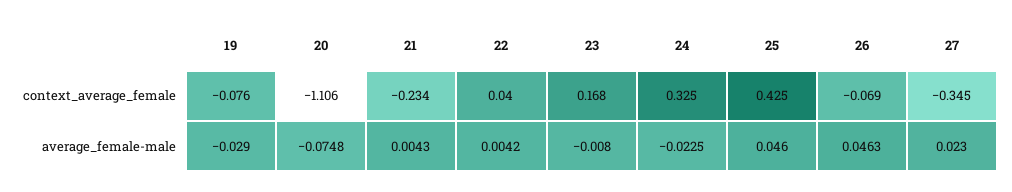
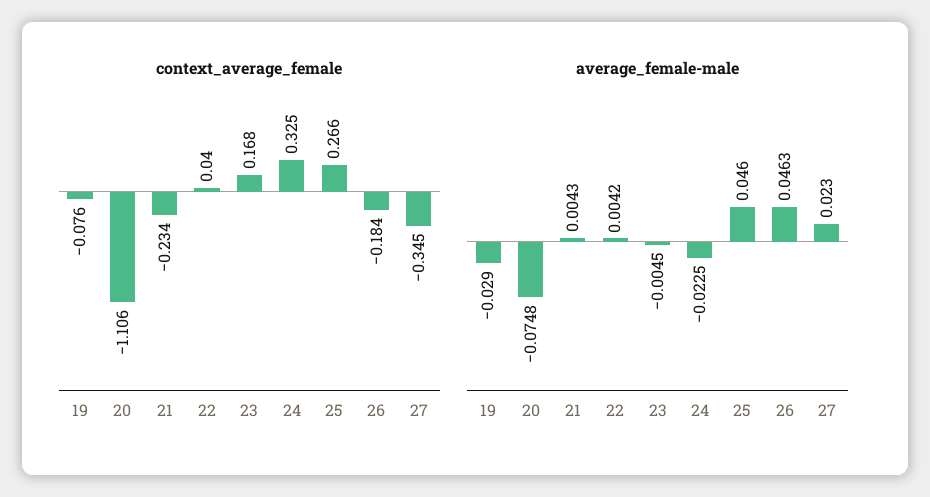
  {
    "context_average_female": {
      "19": -0.076,
      "20": -1.106,
      "21": -0.234,
      "22": 0.04,
      "23": 0.168,
      "24": 0.325,
-     "25": 0.425,
+     "25": 0.266,
-     "26": -0.069,
+     "26": -0.184,
      "27": -0.345
    },
    "average_female-male": {
      "19": -0.029,
      "20": -0.0748,
      "21": 0.0043,
      "22": 0.0042,
-     "23": -0.008,
+     "23": -0.0045,
      "24": -0.0225,
      "25": 0.046,
      "26": 0.0463,
      "27": 0.023
    }
  }

